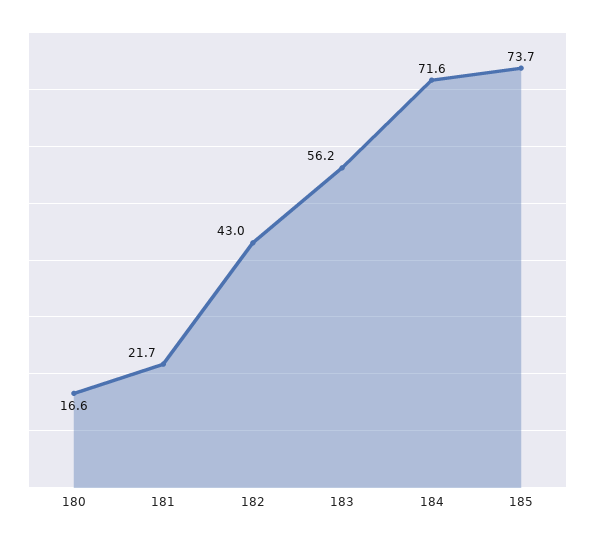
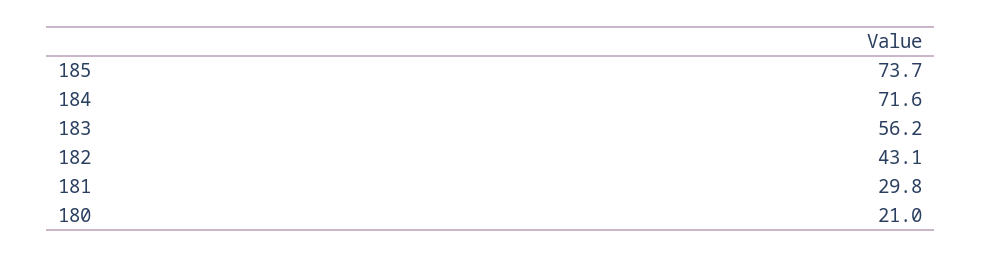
  {
-   "180": 16.6,
+   "180": 21,
-   "181": 21.7,
+   "181": 29.8,
-   "182": 43,
+   "182": 43.1,
    "183": 56.2,
    "184": 71.6,
    "185": 73.7
  }

